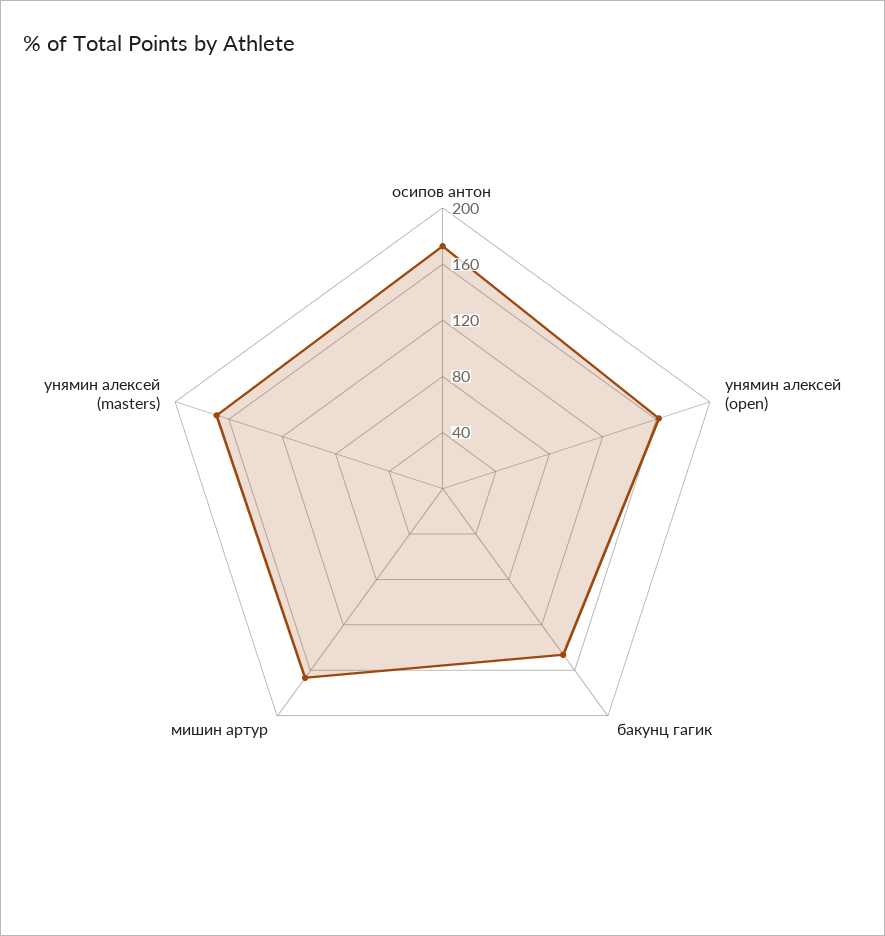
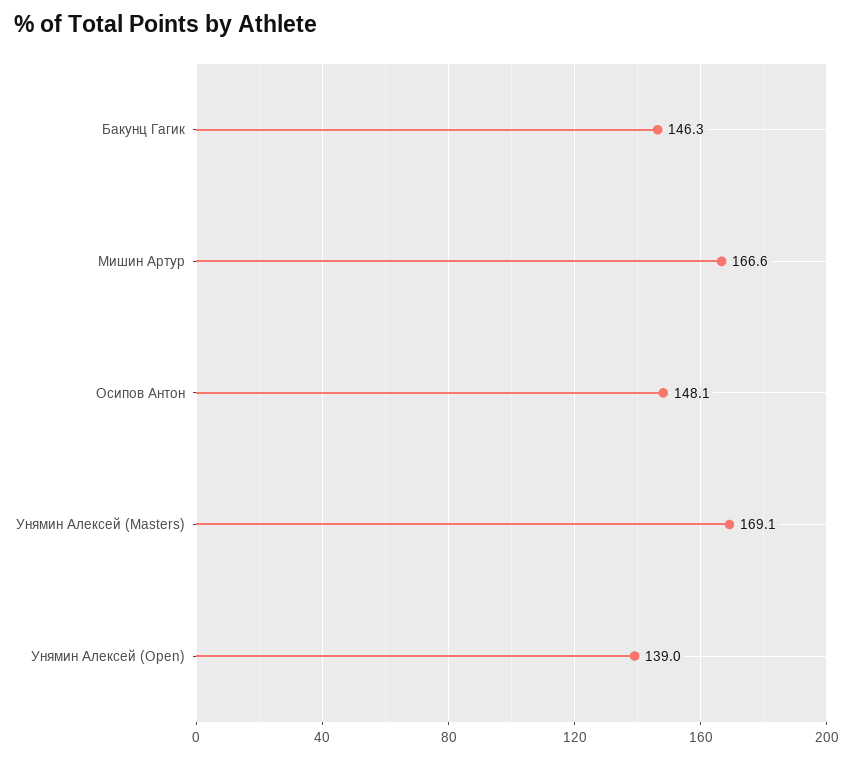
  {
-   "осипов антон": 170,
+   "осипов антон": 148.1,
-   "унямин алексей (open)": 160,
+   "унямин алексей (open)": 139,
    "бакунц гагик": 146.3,
    "мишин артур": 166.6,
    "унямин алексей (masters)": 169.1
  }

